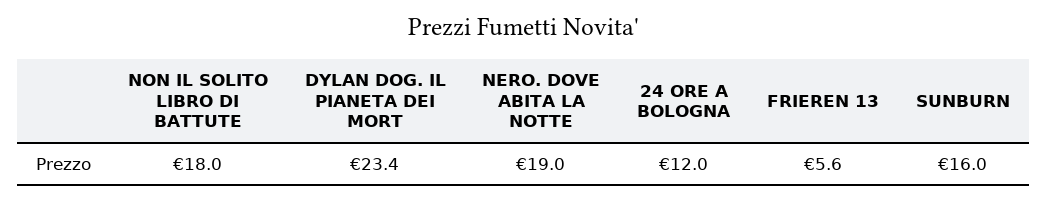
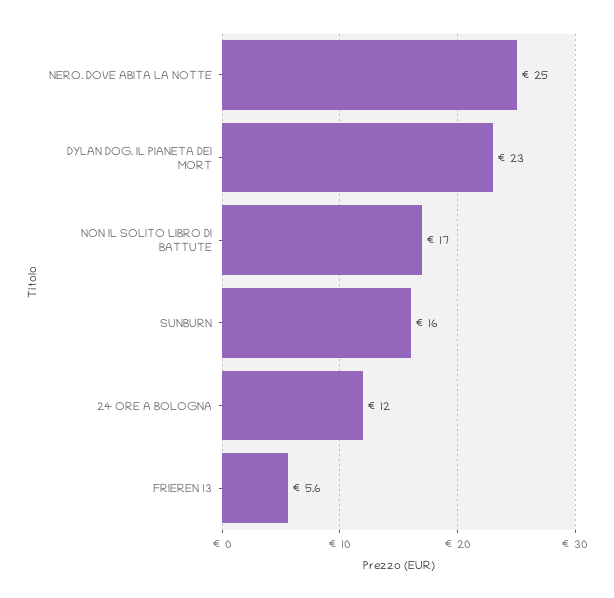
  {
-   "NON IL SOLITO LIBRO DI BATTUTE": 18,
+   "NON IL SOLITO LIBRO DI BATTUTE": 17,
-   "DYLAN DOG. IL PIANETA DEI MORT": 23.4,
+   "DYLAN DOG. IL PIANETA DEI MORT": 23,
-   "NERO. DOVE ABITA LA NOTTE": 19,
+   "NERO. DOVE ABITA LA NOTTE": 25,
    "24 ORE A BOLOGNA": 12,
    "FRIEREN 13": 5.6,
    "SUNBURN": 16
  }

